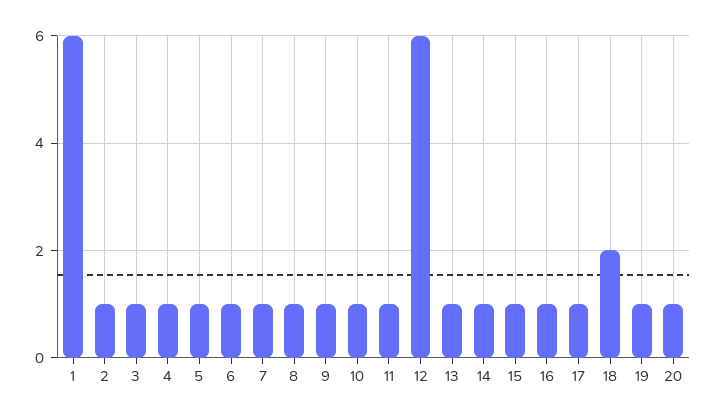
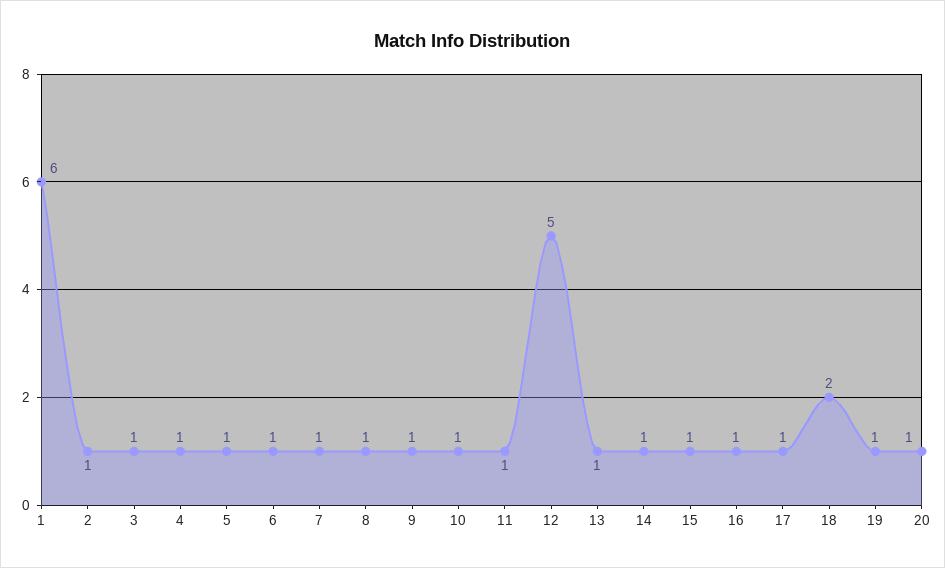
  {
    "1": 6,
    "2": 1,
    "3": 1,
    "4": 1,
    "5": 1,
    "6": 1,
    "7": 1,
    "8": 1,
    "9": 1,
    "10": 1,
    "11": 1,
-   "12": 6,
+   "12": 5,
    "13": 1,
    "14": 1,
    "15": 1,
    "16": 1,
    "17": 1,
    "18": 2,
    "19": 1,
    "20": 1
  }

